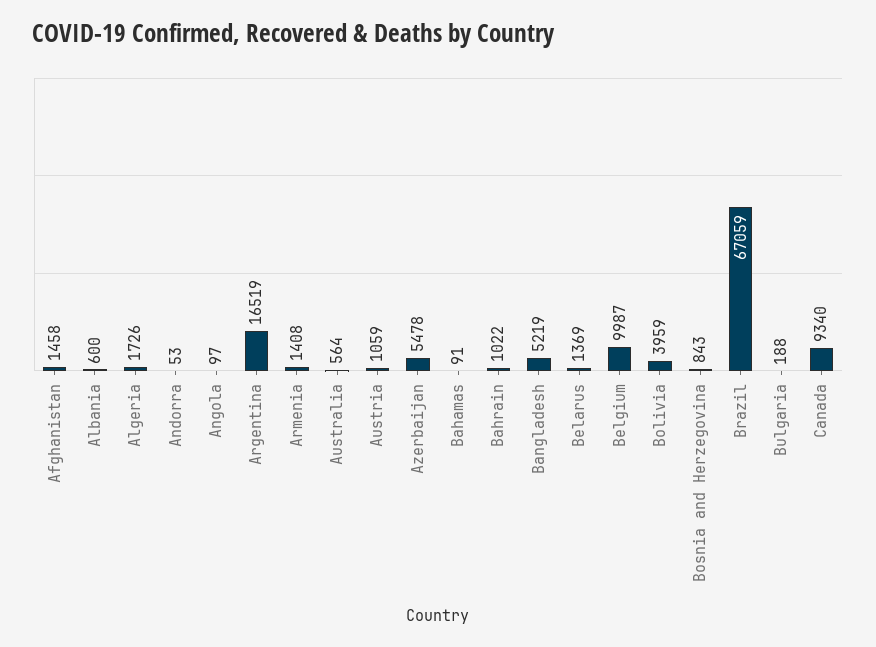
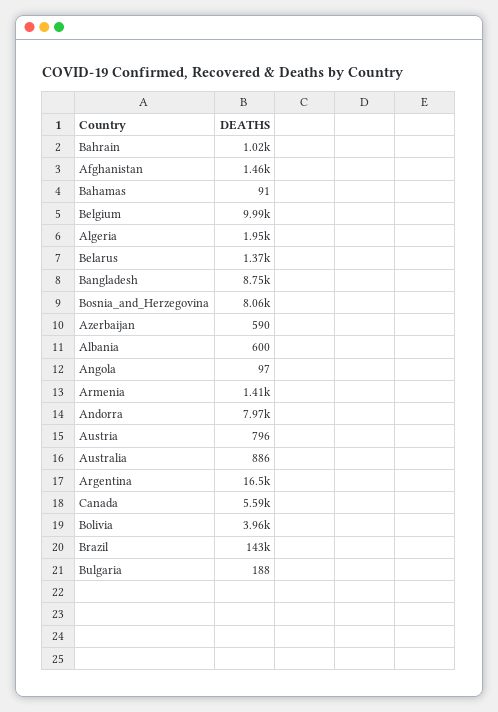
  {
    "Afghanistan": 1458,
    "Albania": 600,
-   "Algeria": 1726,
+   "Algeria": 1950,
-   "Andorra": 53,
+   "Andorra": 7970,
    "Angola": 97,
    "Argentina": 16519,
    "Armenia": 1408,
-   "Australia": 564,
+   "Australia": 886,
-   "Austria": 1059,
+   "Austria": 796,
-   "Azerbaijan": 5478,
+   "Azerbaijan": 590,
    "Bahamas": 91,
    "Bahrain": 1022,
-   "Bangladesh": 5219,
+   "Bangladesh": 8750,
    "Belarus": 1369,
    "Belgium": 9987,
    "Bolivia": 3959,
-   "Bosnia and Herzegovina": 843,
+   "Bosnia and Herzegovina": 8060,
-   "Brazil": 67059,
+   "Brazil": 143000,
    "Bulgaria": 188,
-   "Canada": 9340
+   "Canada": 5590
  }

